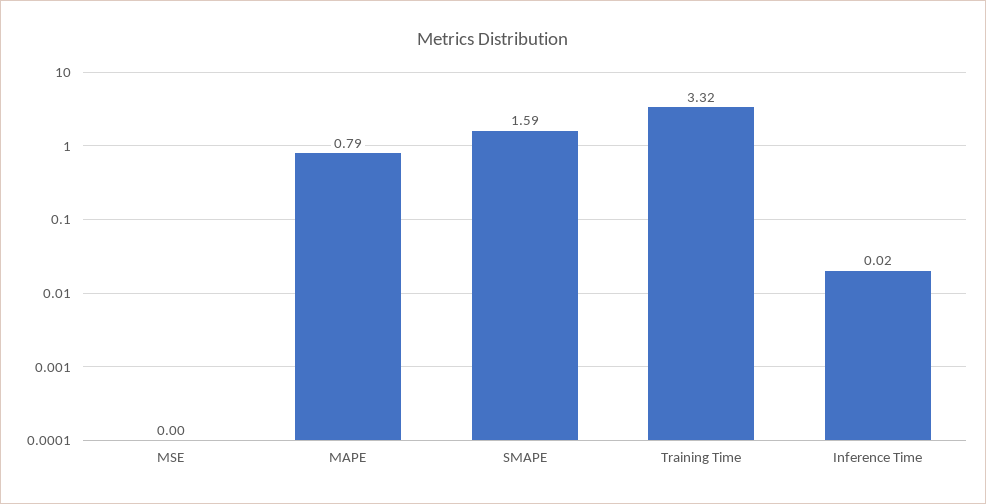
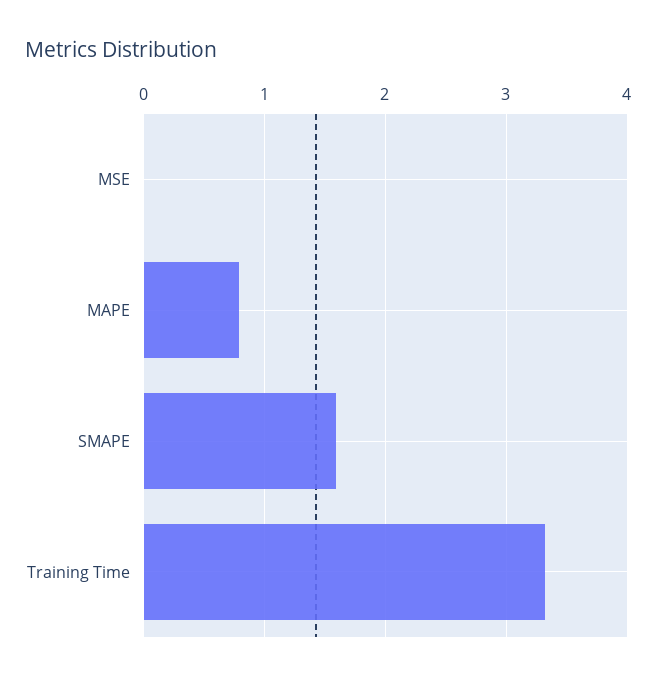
  {
    "MSE": 0,
    "MAPE": 0.79,
    "SMAPE": 1.59,
-   "Training Time": 3.32,
+   "Training Time": 3.32
-   "Inference Time": 0.02
  }

